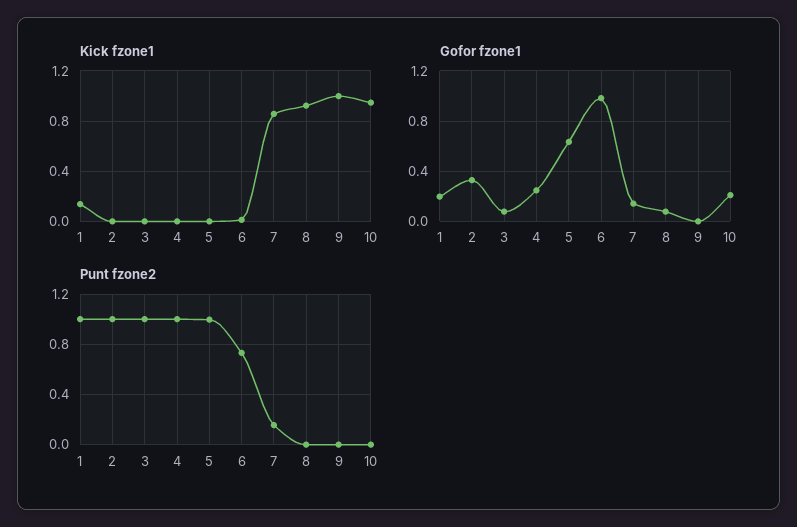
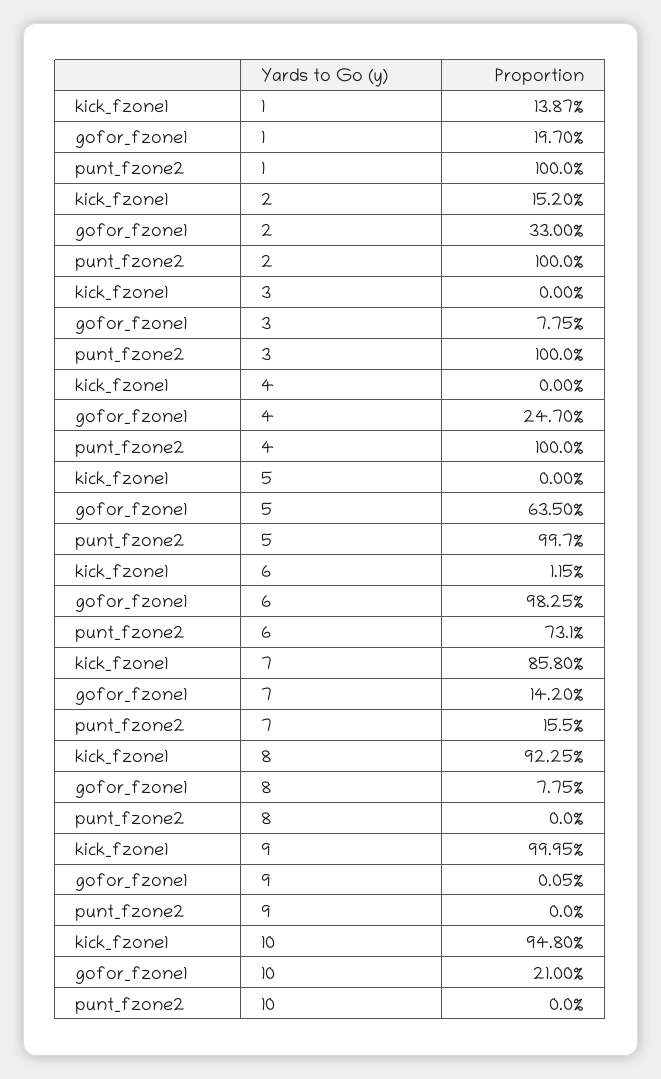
  {
    "Kick fzone1": {
      "1": 0.1387,
-     "2": 0,
+     "2": 0.152,
      "3": 0,
      "4": 0,
      "5": 0,
      "6": 0.0115,
      "7": 0.858,
      "8": 0.9225,
      "9": 0.9995,
      "10": 0.948
    },
    "Gofor fzone1": {
      "1": 0.197,
      "2": 0.33,
      "3": 0.0775,
      "4": 0.247,
      "5": 0.635,
      "6": 0.9825,
      "7": 0.142,
      "8": 0.0775,
      "9": 0.0005,
      "10": 0.21
    },
    "Punt fzone2": {
      "1": 1,
      "2": 1,
      "3": 1,
      "4": 1,
      "5": 0.997,
      "6": 0.731,
      "7": 0.155,
      "8": 0,
      "9": 0,
      "10": 0
    }
  }

